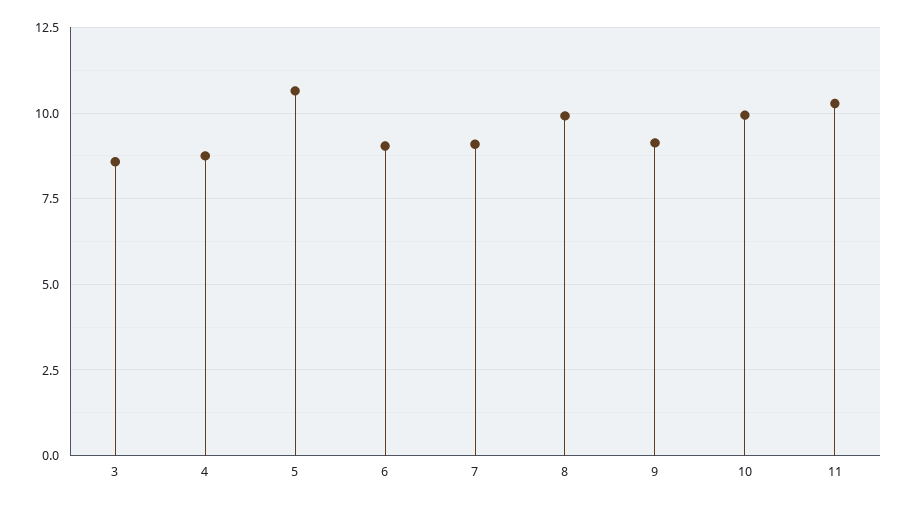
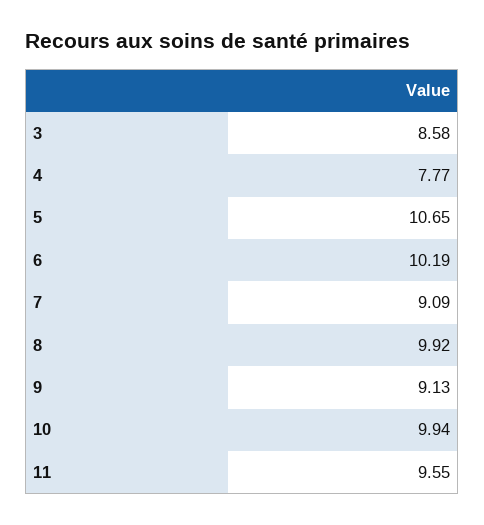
  {
    "3": 8.58,
-   "4": 8.75,
+   "4": 7.77,
    "5": 10.65,
-   "6": 9,
+   "6": 10.19,
    "7": 9.09,
    "8": 9.92,
    "9": 9.13,
    "10": 9.94,
-   "11": 10.25
+   "11": 9.55
  }

